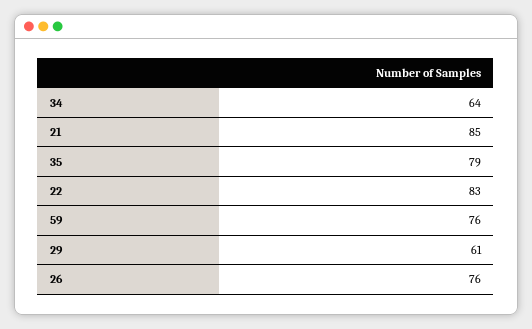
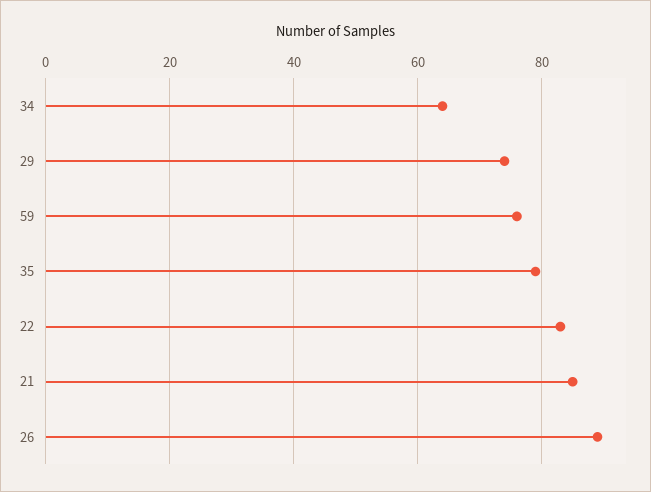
  {
    "34": 64,
    "21": 85,
    "35": 79,
    "22": 83,
    "59": 76,
-   "29": 61,
+   "29": 75,
-   "26": 76
+   "26": 90
  }

